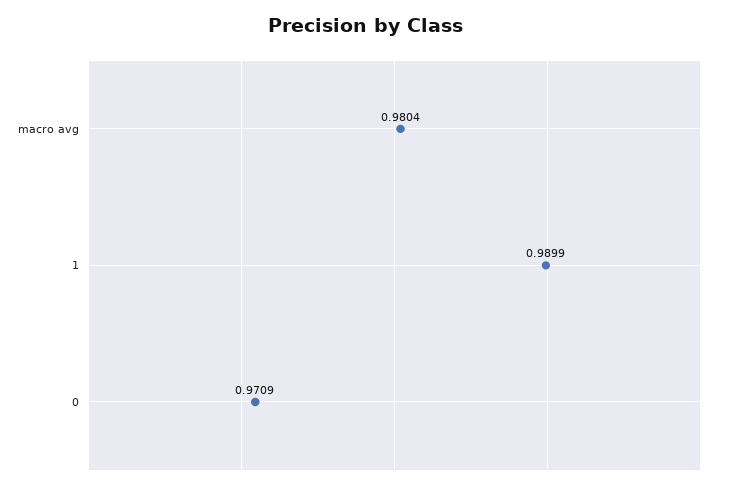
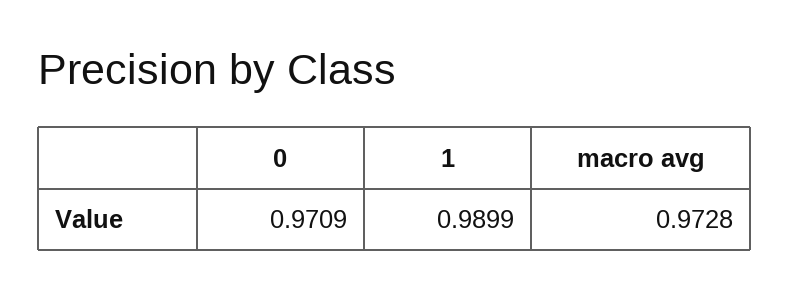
  {
-   "macro avg": 0.9804,
+   "macro avg": 0.9728,
    "1": 0.9899,
    "0": 0.9709
  }

